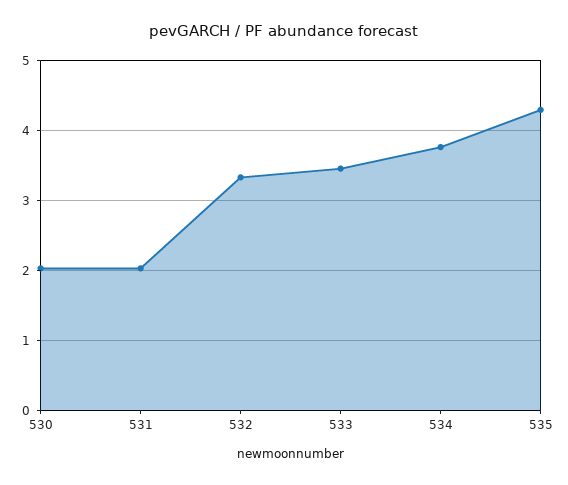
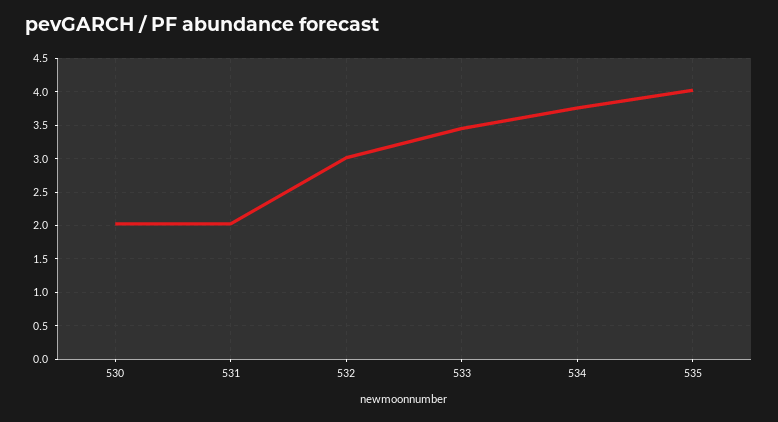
  {
    "530": 2,
    "531": 2,
-   "532": 3.3,
+   "532": 3,
    "533": 3.5,
    "534": 3.8,
-   "535": 4.3
+   "535": 4
  }

